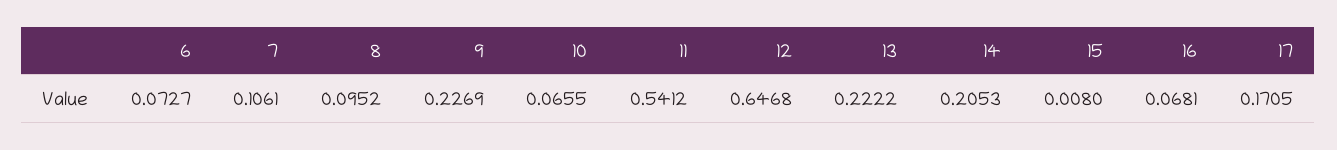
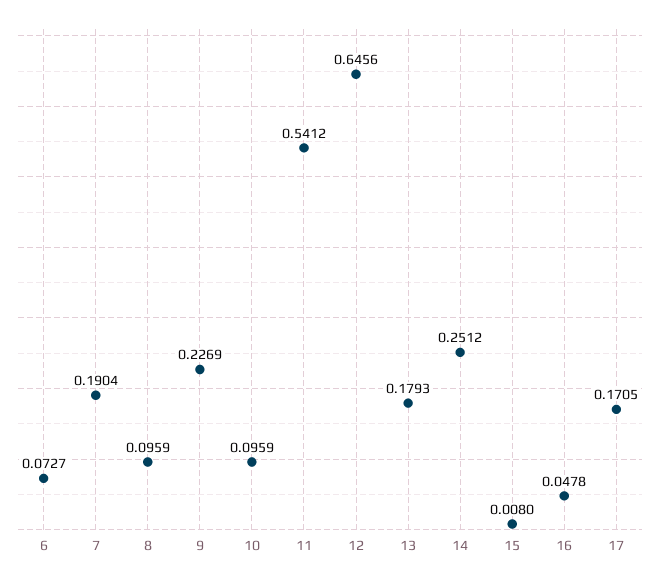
  {
    "6": 0.0727,
-   "7": 0.1061,
+   "7": 0.1904,
-   "8": 0.0952,
+   "8": 0.0959,
    "9": 0.2269,
-   "10": 0.0655,
+   "10": 0.0959,
    "11": 0.5412,
-   "12": 0.6468,
+   "12": 0.6456,
-   "13": 0.2222,
+   "13": 0.1793,
-   "14": 0.2053,
+   "14": 0.2512,
    "15": 0.008,
-   "16": 0.0681,
+   "16": 0.0478,
    "17": 0.1705
  }

